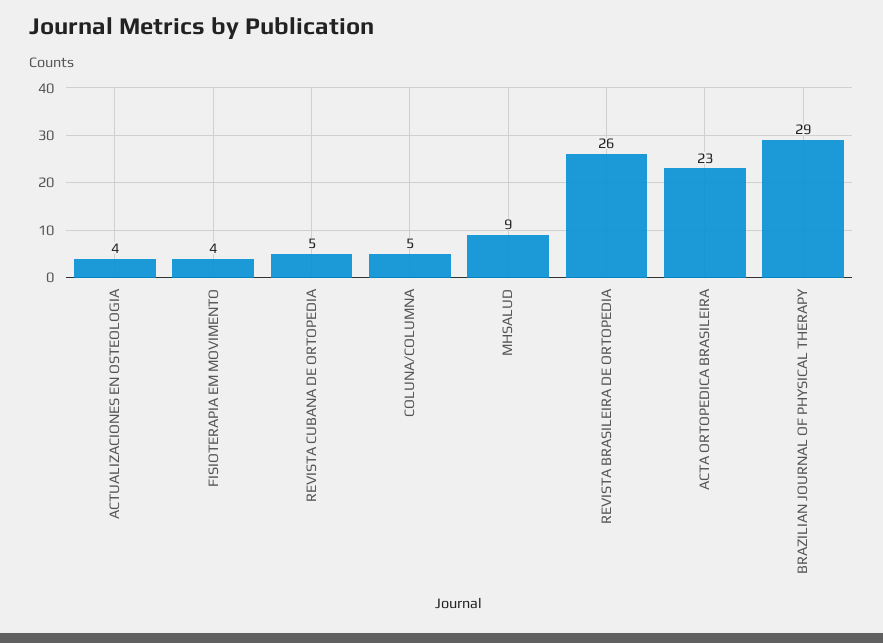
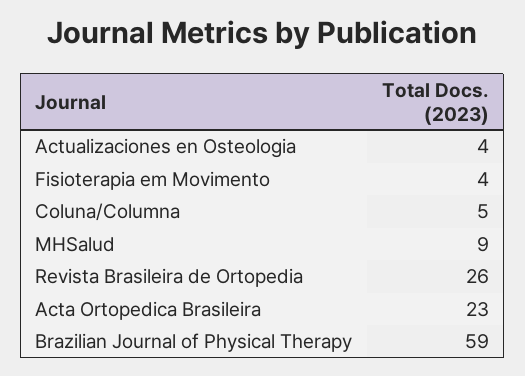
  {
    "ACTUALIZACIONES EN OSTEOLOGIA": 4,
    "FISIOTERAPIA EM MOVIMENTO": 4,
-   "REVISTA CUBANA DE ORTOPEDIA": 5,
    "COLUNA/COLUMNA": 5,
    "MHSALUD": 9,
    "REVISTA BRASILEIRA DE ORTOPEDIA": 26,
    "ACTA ORTOPEDICA BRASILEIRA": 23,
-   "BRAZILIAN JOURNAL OF PHYSICAL THERAPY": 29
+   "BRAZILIAN JOURNAL OF PHYSICAL THERAPY": 59
  }

